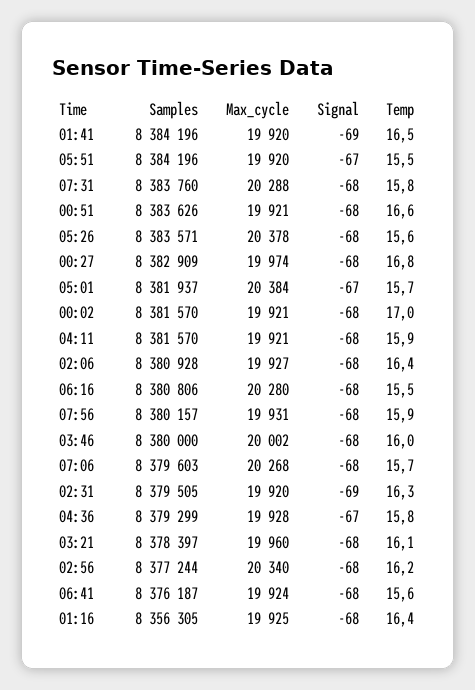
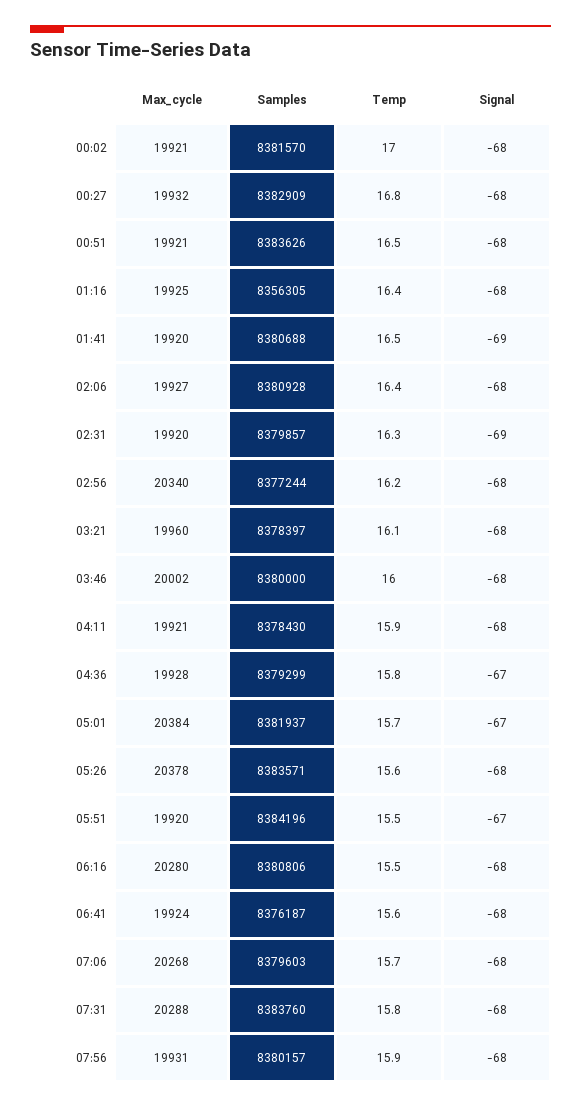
  {
    "Samples": {
-     "01:41": 8384196,
+     "01:41": 8380688,
      "05:51": 8384196,
      "07:31": 8383760,
      "00:51": 8383626,
      "05:26": 8383571,
      "00:27": 8382909,
      "05:01": 8381937,
      "00:02": 8381570,
-     "04:11": 8381570,
+     "04:11": 8378430,
      "02:06": 8380928,
      "06:16": 8380806,
      "07:56": 8380157,
      "03:46": 8380000,
      "07:06": 8379603,
-     "02:31": 8379505,
+     "02:31": 8379857,
      "04:36": 8379299,
      "03:21": 8378397,
      "02:56": 8377244,
      "06:41": 8376187,
      "01:16": 8356305
    },
    "Max_cycle": {
      "01:41": 19920,
      "05:51": 19920,
      "07:31": 20288,
      "00:51": 19921,
      "05:26": 20378,
-     "00:27": 19974,
+     "00:27": 19932,
      "05:01": 20384,
      "00:02": 19921,
      "04:11": 19921,
      "02:06": 19927,
      "06:16": 20280,
      "07:56": 19931,
      "03:46": 20002,
      "07:06": 20268,
      "02:31": 19920,
      "04:36": 19928,
      "03:21": 19960,
      "02:56": 20340,
      "06:41": 19924,
      "01:16": 19925
    },
    "Signal": {
      "01:41": -69,
      "05:51": -67,
      "07:31": -68,
      "00:51": -68,
      "05:26": -68,
      "00:27": -68,
      "05:01": -67,
      "00:02": -68,
      "04:11": -68,
      "02:06": -68,
      "06:16": -68,
      "07:56": -68,
      "03:46": -68,
      "07:06": -68,
      "02:31": -69,
      "04:36": -67,
      "03:21": -68,
      "02:56": -68,
      "06:41": -68,
      "01:16": -68
    },
    "Temp": {
      "01:41": 16.5,
      "05:51": 15.5,
      "07:31": 15.8,
-     "00:51": 16.6,
+     "00:51": 16.5,
      "05:26": 15.6,
      "00:27": 16.8,
      "05:01": 15.7,
      "00:02": 17,
      "04:11": 15.9,
      "02:06": 16.4,
      "06:16": 15.5,
      "07:56": 15.9,
      "03:46": 16,
      "07:06": 15.7,
      "02:31": 16.3,
      "04:36": 15.8,
      "03:21": 16.1,
      "02:56": 16.2,
      "06:41": 15.6,
      "01:16": 16.4
    }
  }

